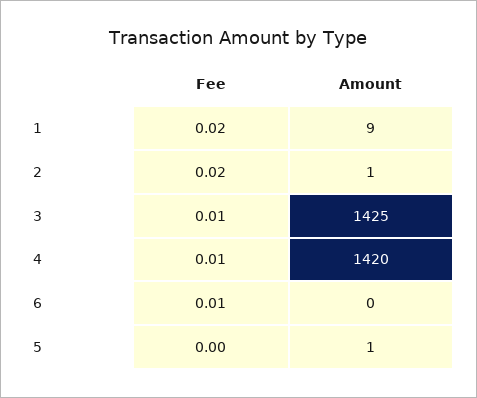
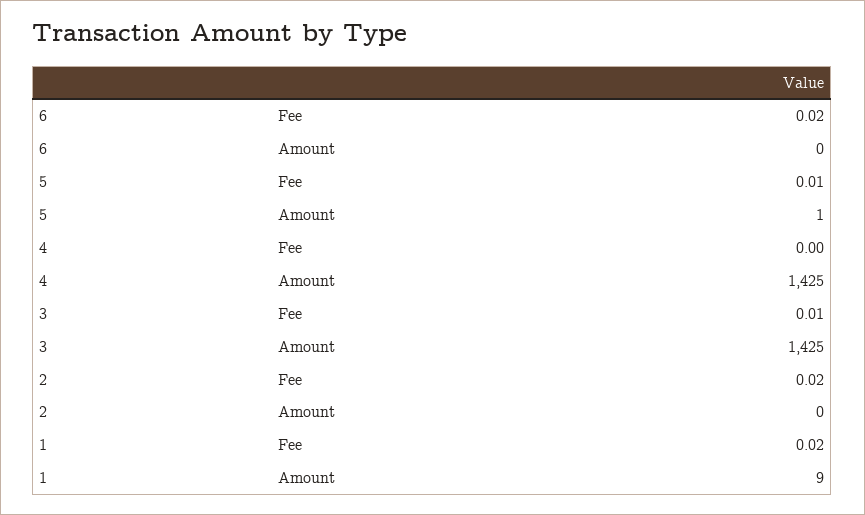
  {
    "Fee": {
      "1": 0.02,
      "2": 0.02,
      "3": 0.01,
-     "4": 0.01,
+     "4": 0,
-     "6": 0.01,
+     "6": 0.02,
-     "5": 0
+     "5": 0.01
    },
    "Amount": {
      "1": 9,
-     "2": 1,
+     "2": 0,
      "3": 1425,
-     "4": 1420,
+     "4": 1425,
      "6": 0,
      "5": 1
    }
  }

